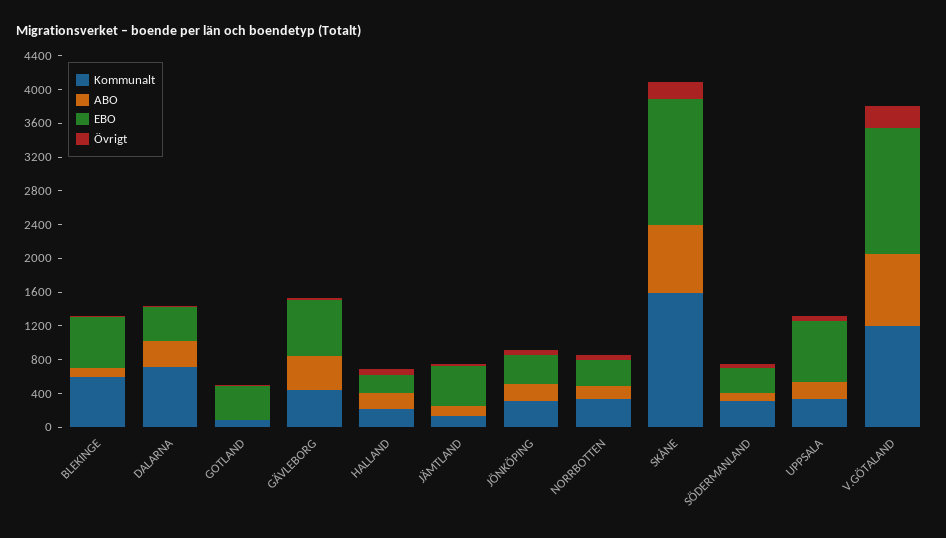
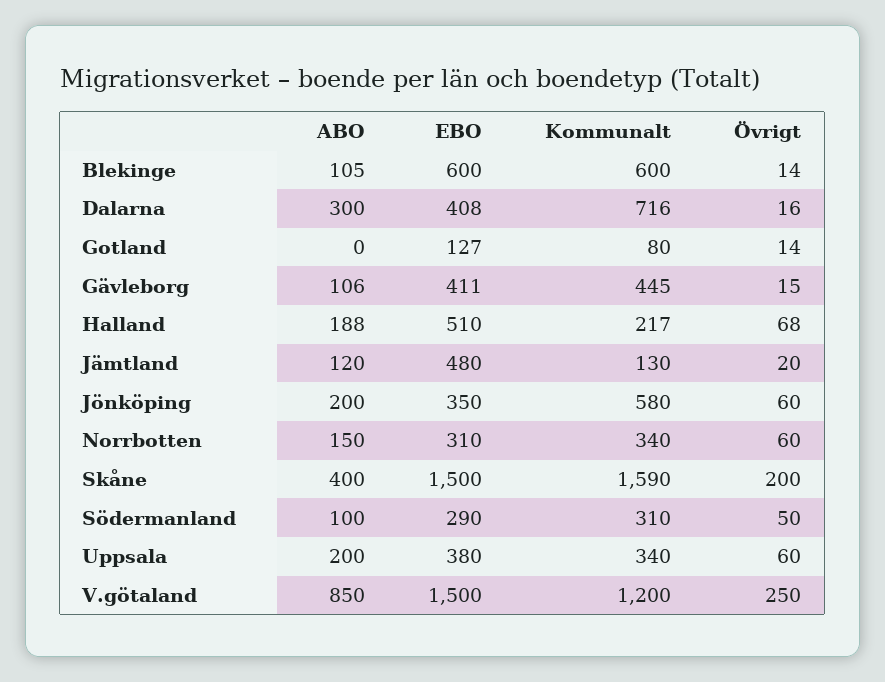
  {
    "Kommunalt": {
      "BLEKINGE": 600,
      "DALARNA": 716,
      "GOTLAND": 80,
      "GÄVLEBORG": 445,
      "HALLAND": 217,
      "JÄMTLAND": 130,
-     "JÖNKÖPING": 300,
+     "JÖNKÖPING": 580,
      "NORRBOTTEN": 340,
      "SKÅNE": 1590,
      "SÖDERMANLAND": 310,
      "UPPSALA": 340,
      "V.GÖTALAND": 1200
    },
    "ABO": {
      "BLEKINGE": 105,
      "DALARNA": 300,
      "GOTLAND": 0,
-     "GÄVLEBORG": 400,
+     "GÄVLEBORG": 106,
      "HALLAND": 188,
      "JÄMTLAND": 120,
      "JÖNKÖPING": 200,
      "NORRBOTTEN": 150,
-     "SKÅNE": 800,
+     "SKÅNE": 400,
      "SÖDERMANLAND": 100,
      "UPPSALA": 200,
      "V.GÖTALAND": 850
    },
    "EBO": {
      "BLEKINGE": 600,
      "DALARNA": 408,
-     "GOTLAND": 400,
+     "GOTLAND": 127,
-     "GÄVLEBORG": 700,
+     "GÄVLEBORG": 411,
-     "HALLAND": 200,
+     "HALLAND": 510,
      "JÄMTLAND": 480,
      "JÖNKÖPING": 350,
      "NORRBOTTEN": 310,
      "SKÅNE": 1500,
      "SÖDERMANLAND": 290,
-     "UPPSALA": 700,
+     "UPPSALA": 380,
      "V.GÖTALAND": 1500
    },
    "Övrigt": {
      "BLEKINGE": 14,
      "DALARNA": 16,
      "GOTLAND": 14,
      "GÄVLEBORG": 15,
      "HALLAND": 68,
      "JÄMTLAND": 20,
      "JÖNKÖPING": 60,
      "NORRBOTTEN": 60,
      "SKÅNE": 200,
      "SÖDERMANLAND": 50,
      "UPPSALA": 60,
      "V.GÖTALAND": 250
    }
  }

